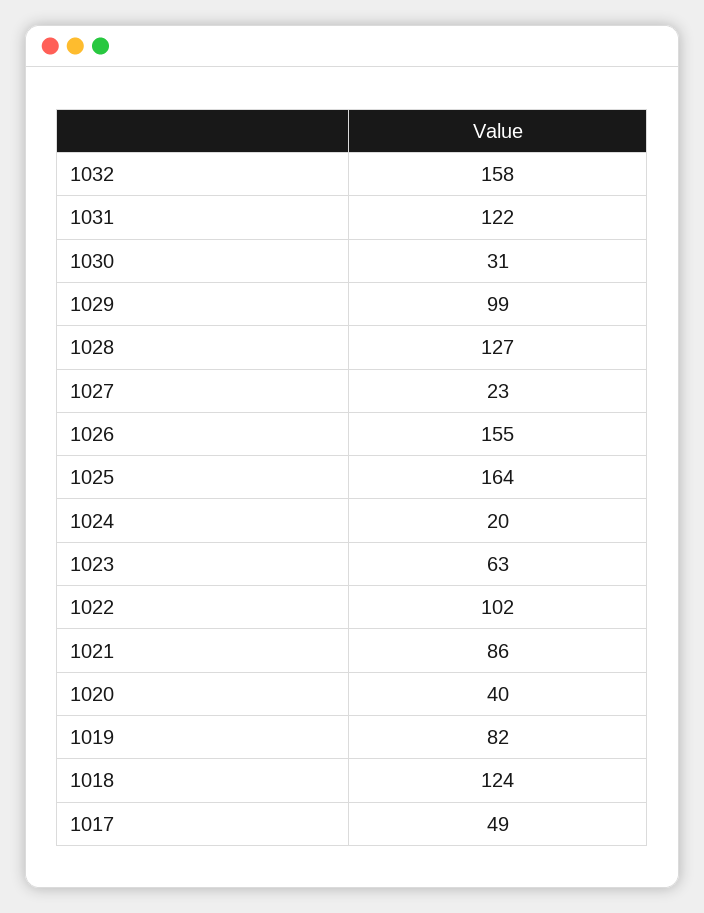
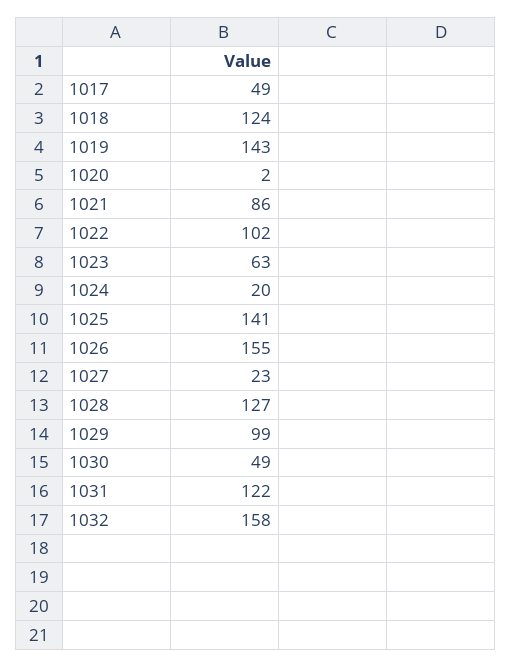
  {
    "1032": 158,
    "1031": 122,
-   "1030": 31,
+   "1030": 49,
    "1029": 99,
    "1028": 127,
    "1027": 23,
    "1026": 155,
-   "1025": 164,
+   "1025": 141,
    "1024": 20,
    "1023": 63,
    "1022": 102,
    "1021": 86,
-   "1020": 40,
+   "1020": 2,
-   "1019": 82,
+   "1019": 143,
    "1018": 124,
    "1017": 49
  }

